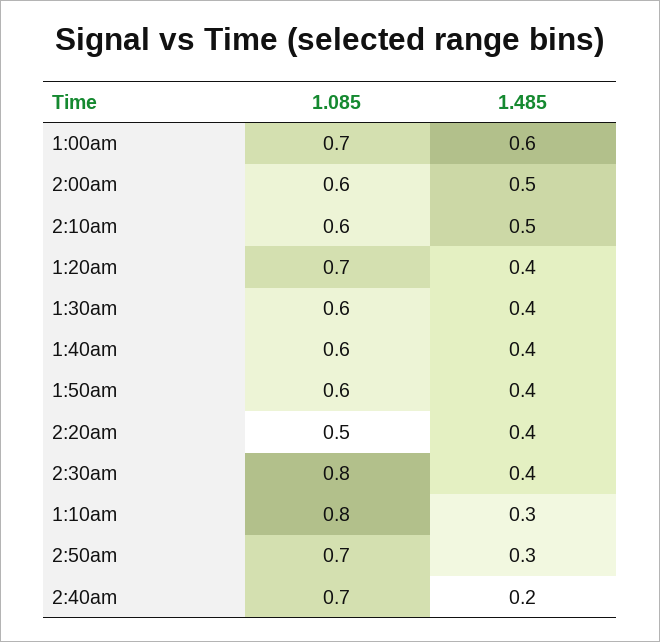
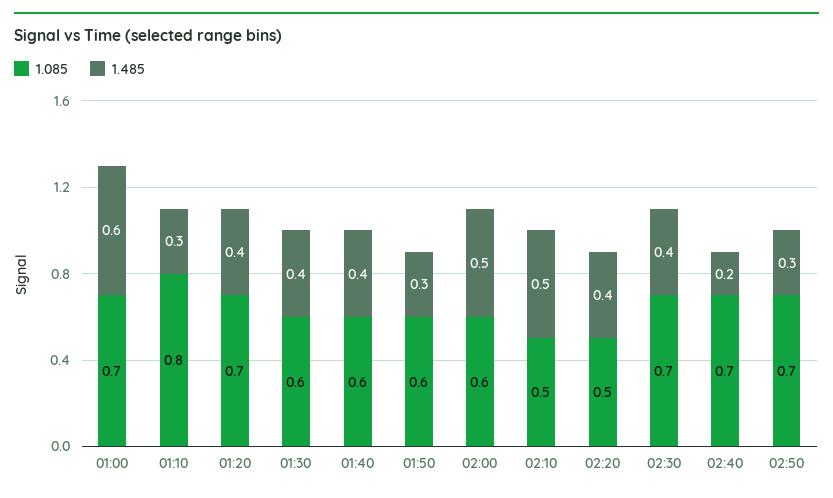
  {
    "1.085": {
      "1:00am": 0.7,
      "2:00am": 0.6,
-     "2:10am": 0.6,
+     "2:10am": 0.5,
      "1:20am": 0.7,
      "1:30am": 0.6,
      "1:40am": 0.6,
      "1:50am": 0.6,
      "2:20am": 0.5,
-     "2:30am": 0.8,
+     "2:30am": 0.7,
      "1:10am": 0.8,
      "2:50am": 0.7,
      "2:40am": 0.7
    },
    "1.485": {
      "1:00am": 0.6,
      "2:00am": 0.5,
      "2:10am": 0.5,
      "1:20am": 0.4,
      "1:30am": 0.4,
      "1:40am": 0.4,
-     "1:50am": 0.4,
+     "1:50am": 0.3,
      "2:20am": 0.4,
      "2:30am": 0.4,
      "1:10am": 0.3,
      "2:50am": 0.3,
      "2:40am": 0.2
    }
  }

